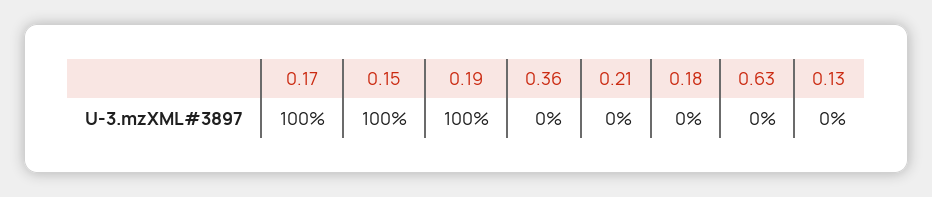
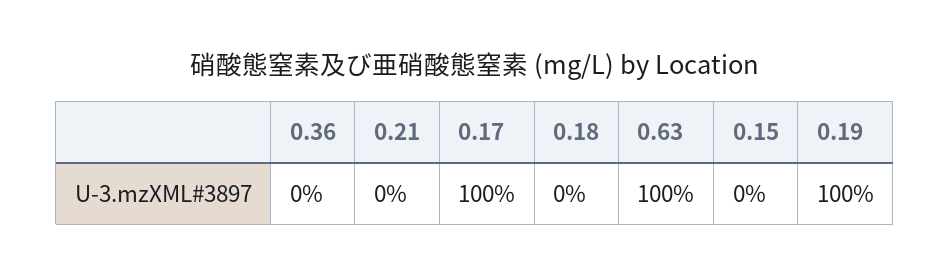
  {
    "0.17": 100,
-   "0.15": 100,
+   "0.15": 0,
    "0.19": 100,
    "0.36": 0,
    "0.21": 0,
    "0.18": 0,
-   "0.63": 0,
+   "0.63": 100
-   "0.13": 0
  }

